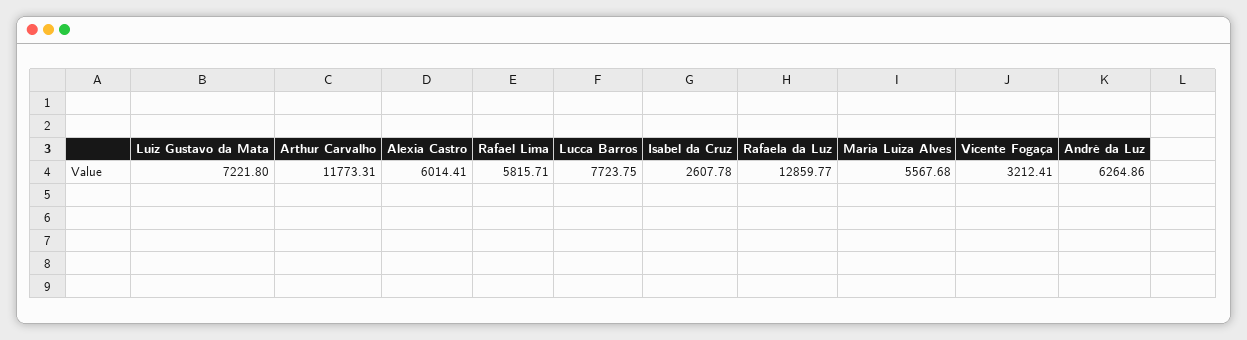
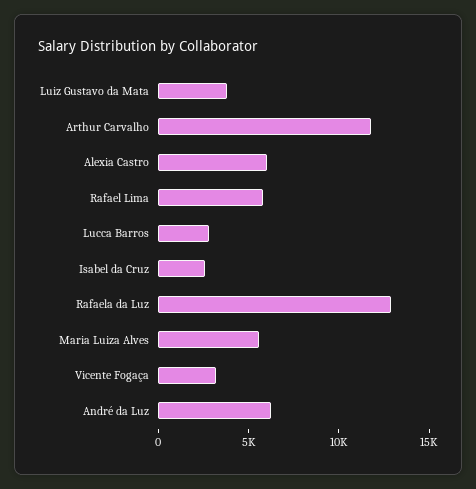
  {
-   "Luiz Gustavo da Mata": 7221.8,
+   "Luiz Gustavo da Mata": 4000,
    "Arthur Carvalho": 11773.31,
    "Alexia Castro": 6014.41,
    "Rafael Lima": 5815.71,
-   "Lucca Barros": 7723.75,
+   "Lucca Barros": 3000,
    "Isabel da Cruz": 2607.78,
    "Rafaela da Luz": 12859.77,
    "Maria Luiza Alves": 5567.68,
    "Vicente Fogaça": 3212.41,
    "André da Luz": 6264.86
  }

